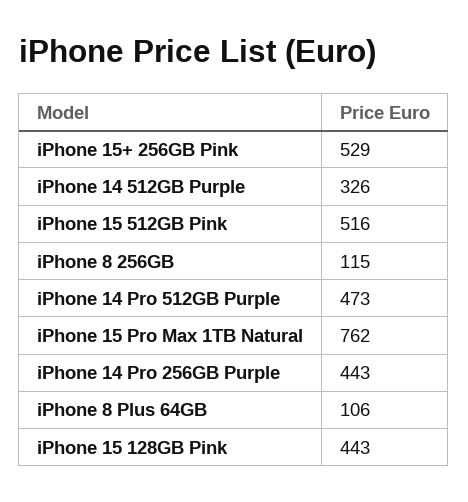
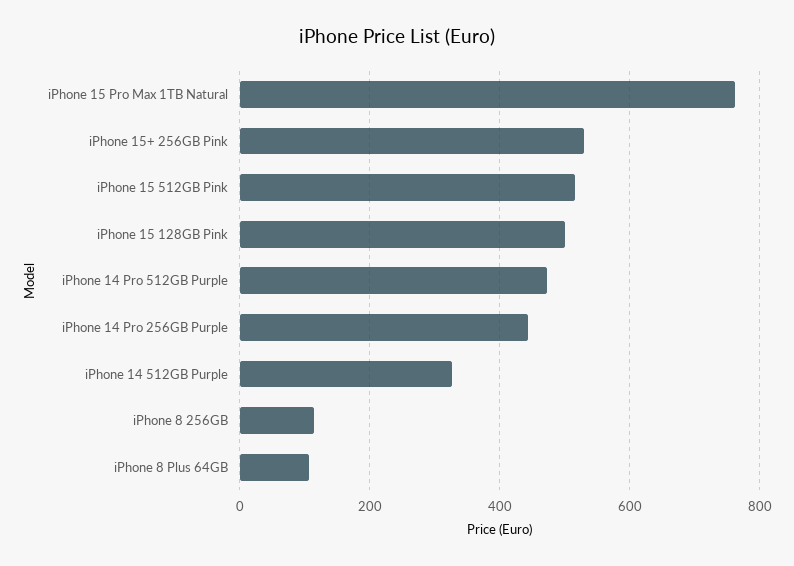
  {
    "iPhone 15+ 256GB Pink": 529,
    "iPhone 14 512GB Purple": 326,
    "iPhone 15 512GB Pink": 516,
    "iPhone 8 256GB": 115,
    "iPhone 14 Pro 512GB Purple": 473,
    "iPhone 15 Pro Max 1TB Natural": 762,
    "iPhone 14 Pro 256GB Purple": 443,
    "iPhone 8 Plus 64GB": 106,
-   "iPhone 15 128GB Pink": 443
+   "iPhone 15 128GB Pink": 500
  }

